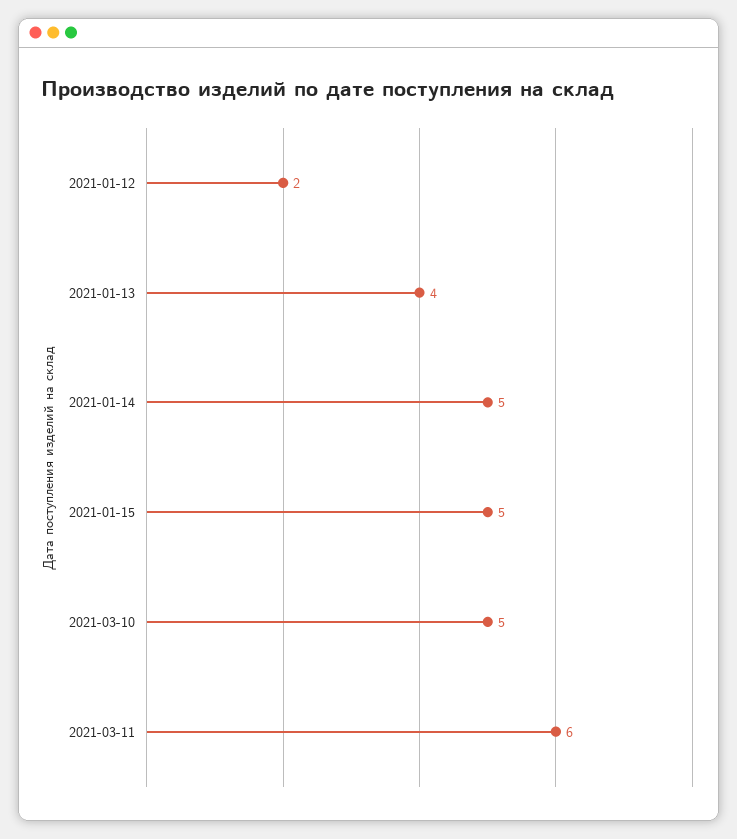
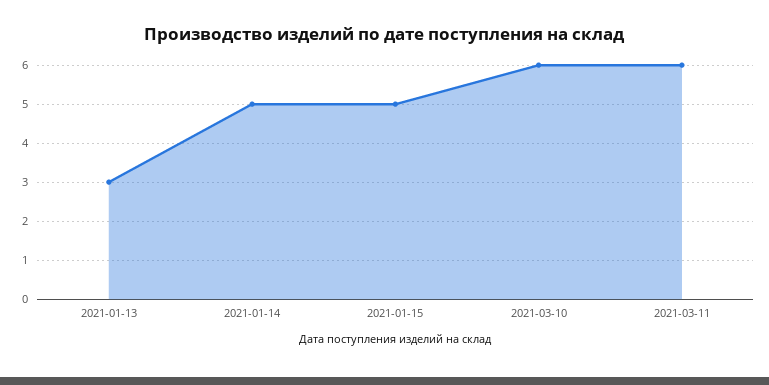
  {
-   "2021-01-12": 2,
-   "2021-01-13": 4,
+   "2021-01-13": 3,
    "2021-01-14": 5,
    "2021-01-15": 5,
-   "2021-03-10": 5,
+   "2021-03-10": 6,
    "2021-03-11": 6
  }

